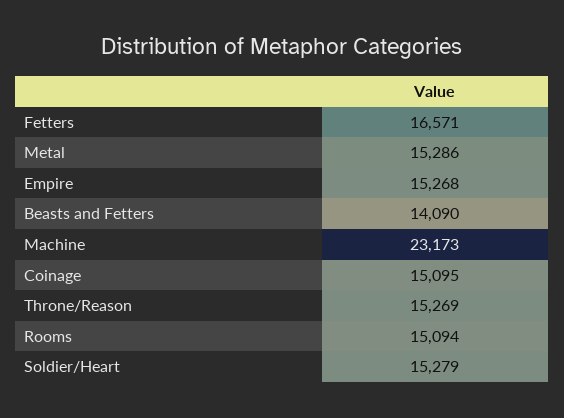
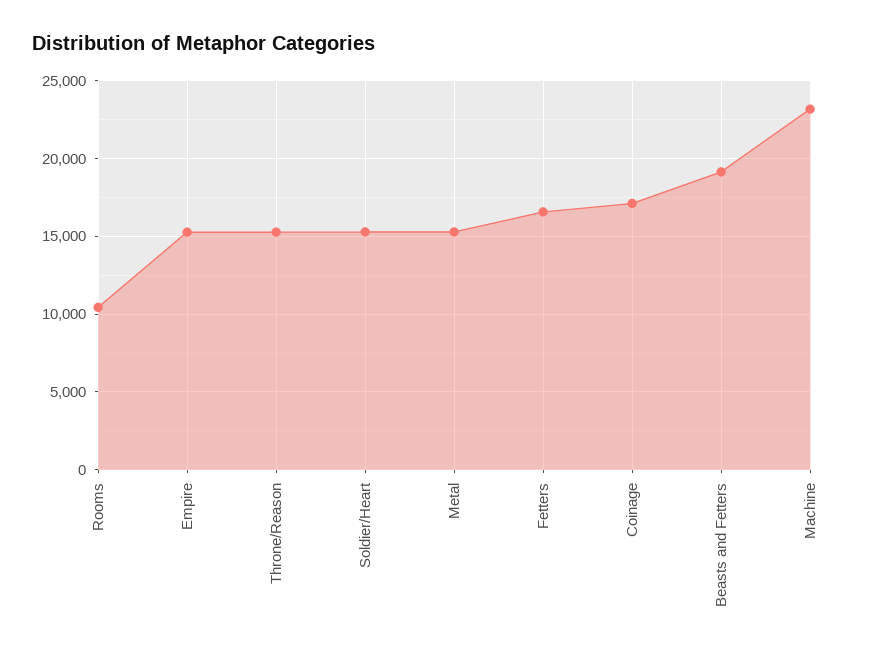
  {
    "Fetters": 16571,
    "Metal": 15286,
    "Empire": 15268,
-   "Beasts and Fetters": 14090,
+   "Beasts and Fetters": 19000,
    "Machine": 23173,
-   "Coinage": 15095,
+   "Coinage": 17000,
    "Throne/Reason": 15269,
-   "Rooms": 15094,
+   "Rooms": 10500,
    "Soldier/Heart": 15279
  }

